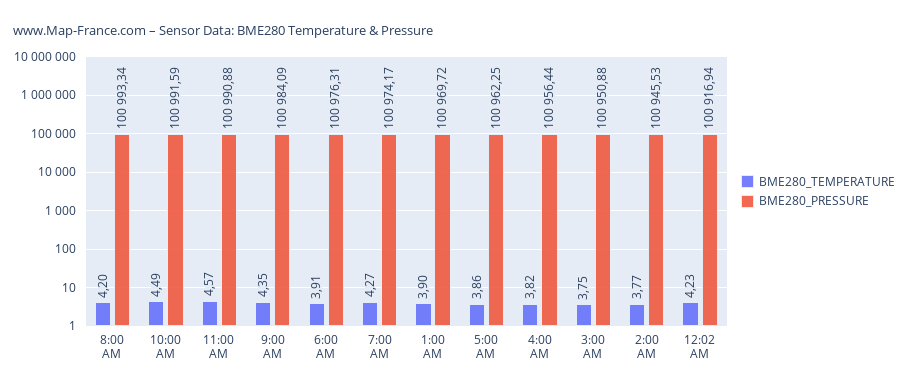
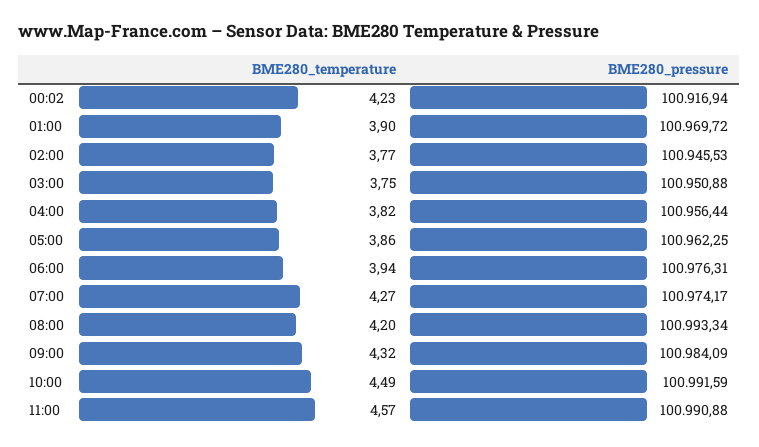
  {
    "BME280_TEMPERATURE": {
      "8:00 AM": 4.2,
      "10:00 AM": 4.49,
      "11:00 AM": 4.57,
-     "9:00 AM": 4.35,
+     "9:00 AM": 4.32,
-     "6:00 AM": 3.91,
+     "6:00 AM": 3.94,
      "7:00 AM": 4.27,
      "1:00 AM": 3.9,
      "5:00 AM": 3.86,
      "4:00 AM": 3.82,
      "3:00 AM": 3.75,
      "2:00 AM": 3.77,
      "12:02 AM": 4.23
    },
    "BME280_PRESSURE": {
      "8:00 AM": 100993.34,
      "10:00 AM": 100991.59,
      "11:00 AM": 100990.88,
      "9:00 AM": 100984.09,
      "6:00 AM": 100976.31,
      "7:00 AM": 100974.17,
      "1:00 AM": 100969.72,
      "5:00 AM": 100962.25,
      "4:00 AM": 100956.44,
      "3:00 AM": 100950.88,
      "2:00 AM": 100945.53,
      "12:02 AM": 100916.94
    }
  }

